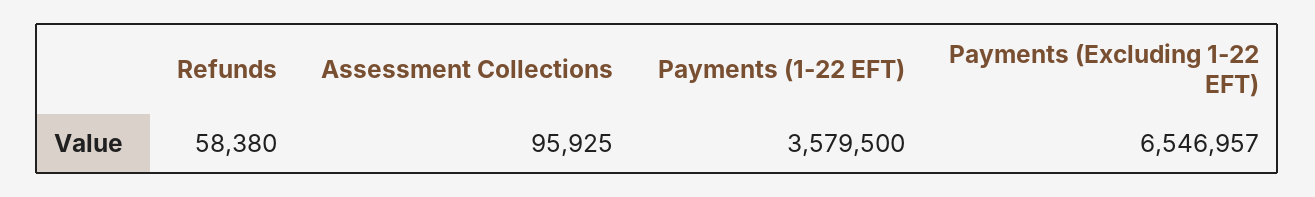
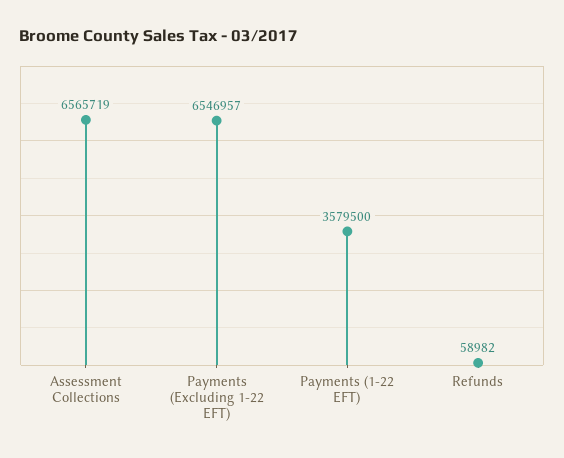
  {
-   "Refunds": 58380,
+   "Refunds": 58982,
-   "Assessment Collections": 95925,
+   "Assessment Collections": 6565719,
    "Payments (1-22 EFT)": 3579500,
    "Payments (Excluding 1-22 EFT)": 6546957
  }

